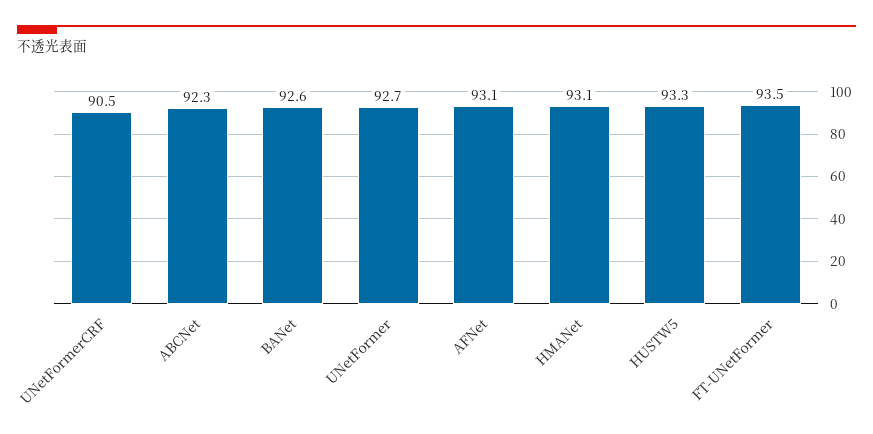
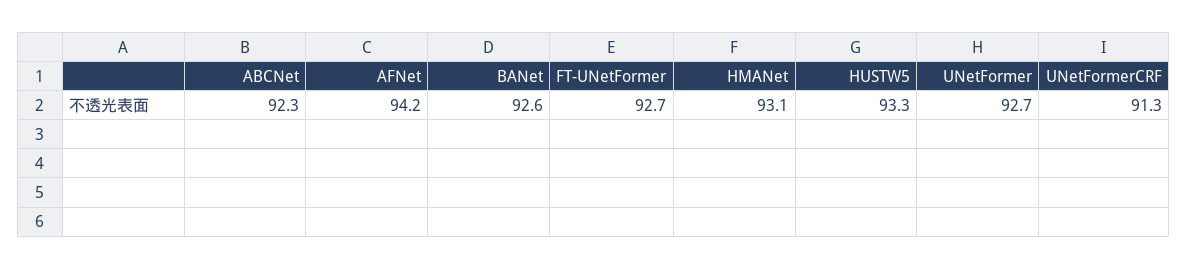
  {
-   "UNetFormerCRF": 90.5,
+   "UNetFormerCRF": 91.3,
    "ABCNet": 92.3,
    "BANet": 92.6,
    "UNetFormer": 92.7,
-   "AFNet": 93.1,
+   "AFNet": 94.2,
    "HMANet": 93.1,
    "HUSTW5": 93.3,
-   "FT-UNetFormer": 93.5
+   "FT-UNetFormer": 92.7
  }

